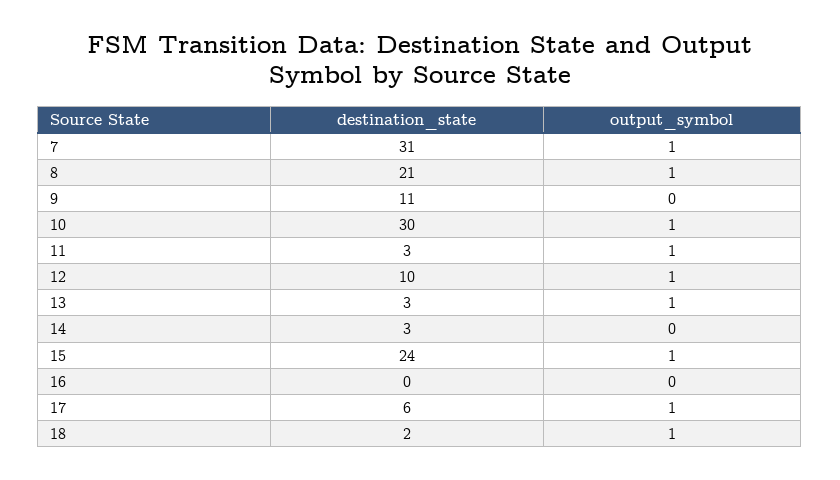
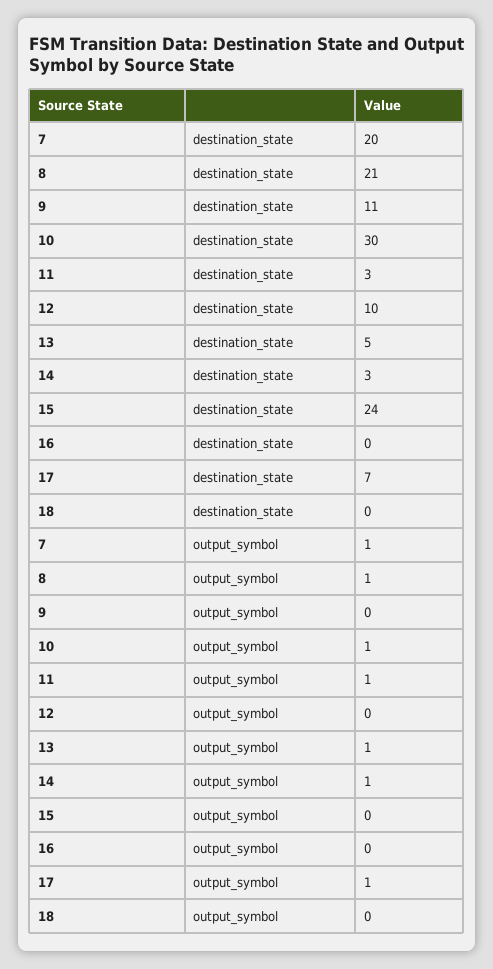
  {
    "destination_state": {
-     "7": 31,
+     "7": 20,
      "8": 21,
      "9": 11,
      "10": 30,
      "11": 3,
      "12": 10,
-     "13": 3,
+     "13": 5,
      "14": 3,
      "15": 24,
      "16": 0,
-     "17": 6,
+     "17": 7,
-     "18": 2
+     "18": 0
    },
    "output_symbol": {
      "7": 1,
      "8": 1,
      "9": 0,
      "10": 1,
      "11": 1,
-     "12": 1,
+     "12": 0,
      "13": 1,
-     "14": 0,
+     "14": 1,
-     "15": 1,
+     "15": 0,
      "16": 0,
      "17": 1,
-     "18": 1
+     "18": 0
    }
  }

